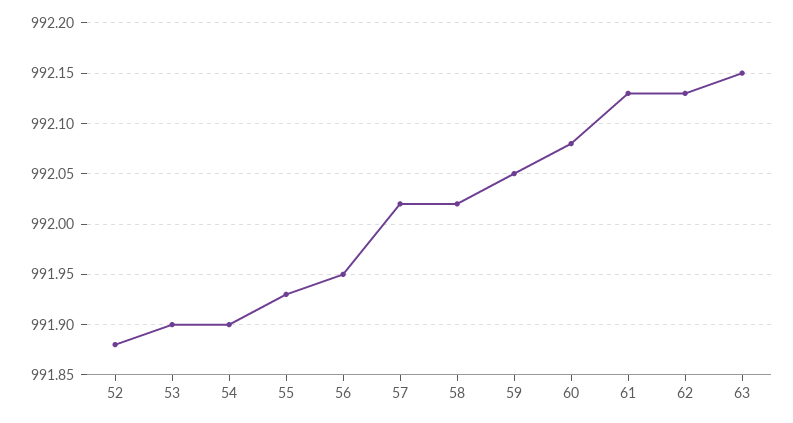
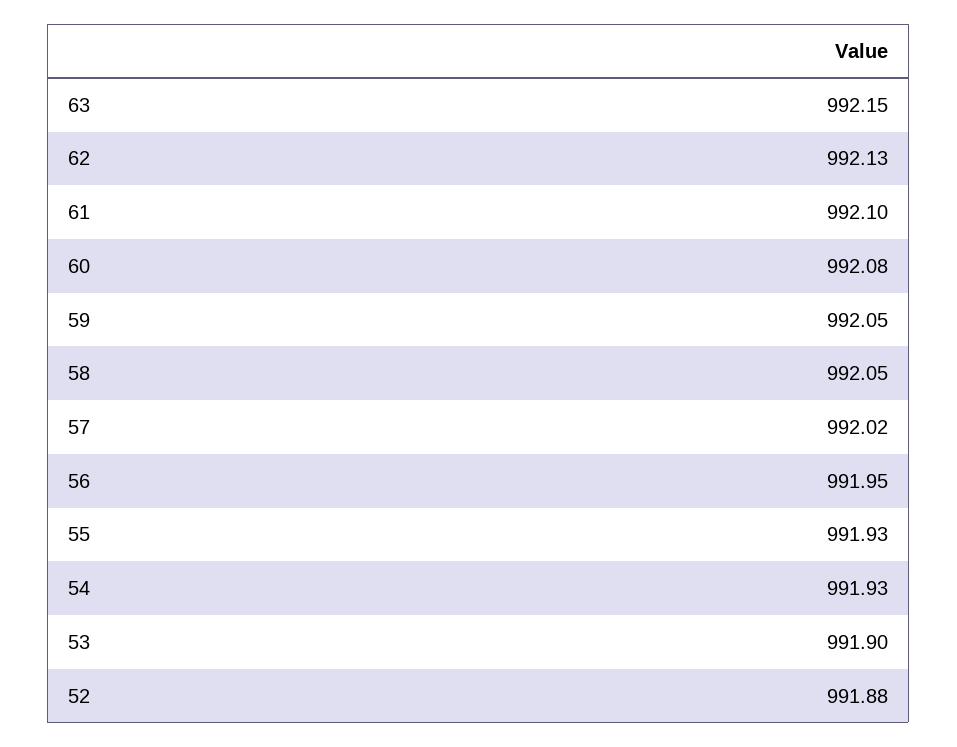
  {
    "52": 991.88,
    "53": 991.9,
-   "54": 991.9,
+   "54": 991.93,
    "55": 991.93,
    "56": 991.95,
    "57": 992.02,
-   "58": 992.02,
+   "58": 992.05,
    "59": 992.05,
    "60": 992.08,
-   "61": 992.13,
+   "61": 992.1,
    "62": 992.13,
    "63": 992.15
  }

